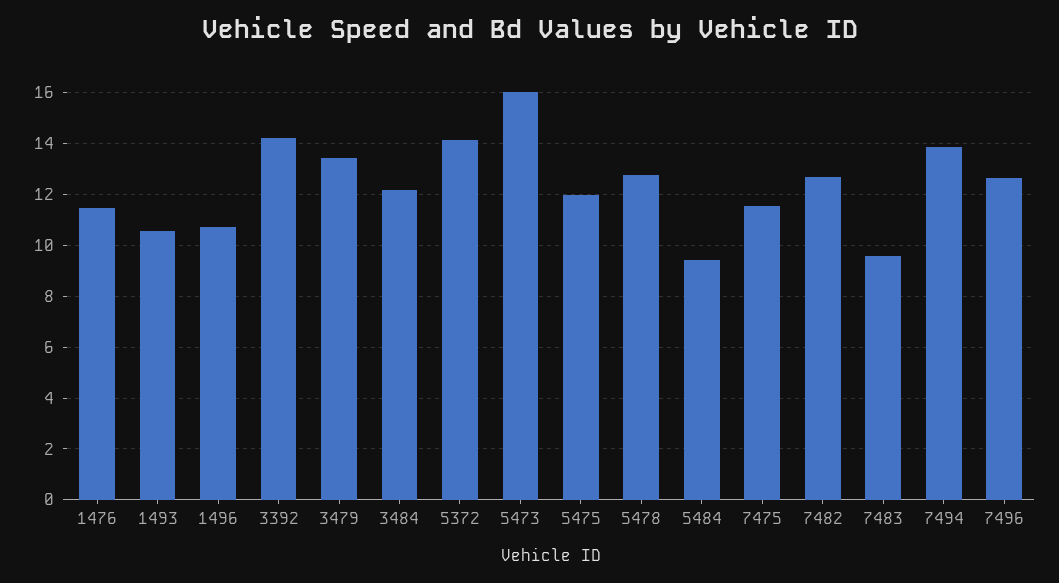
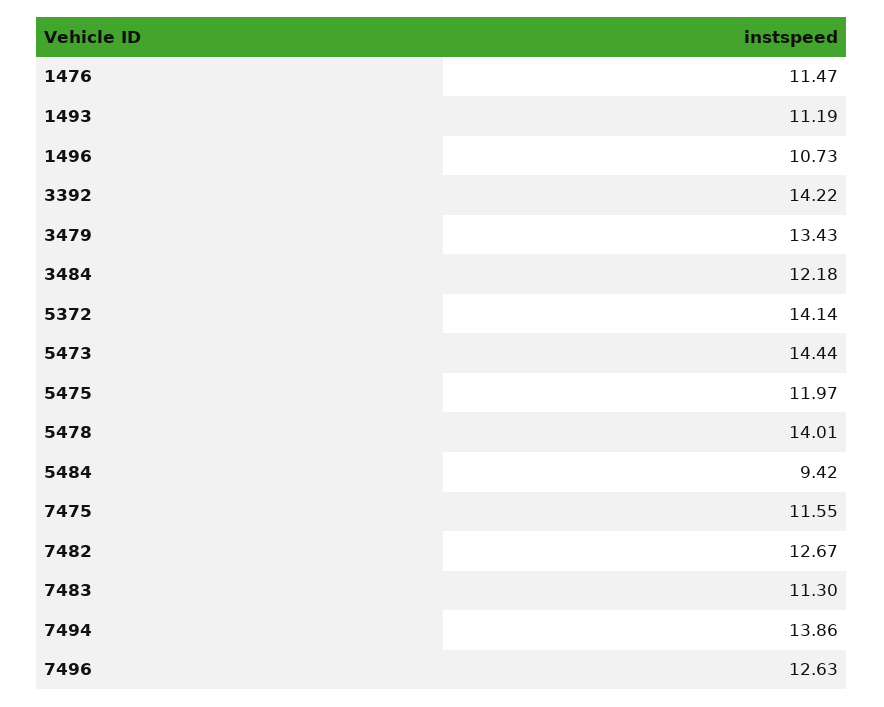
  {
    "1476": 11.47,
-   "1493": 10.5,
+   "1493": 11.19,
    "1496": 10.73,
    "3392": 14.22,
    "3479": 13.43,
    "3484": 12.18,
    "5372": 14.14,
-   "5473": 16,
+   "5473": 14.44,
    "5475": 11.97,
-   "5478": 12.75,
+   "5478": 14.01,
    "5484": 9.42,
    "7475": 11.55,
    "7482": 12.67,
-   "7483": 9.5,
+   "7483": 11.3,
    "7494": 13.86,
    "7496": 12.63
  }

